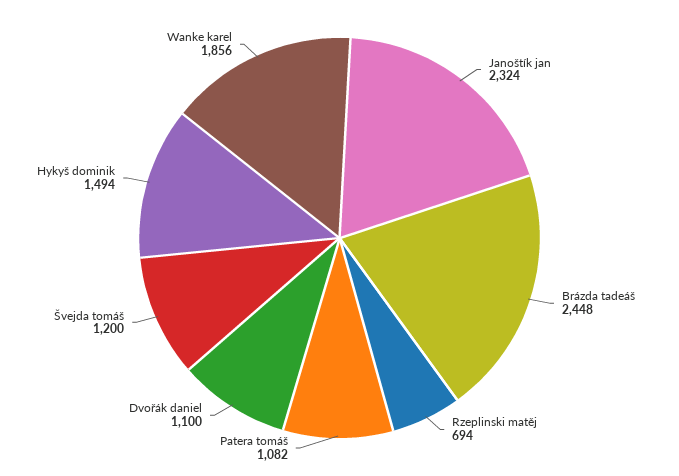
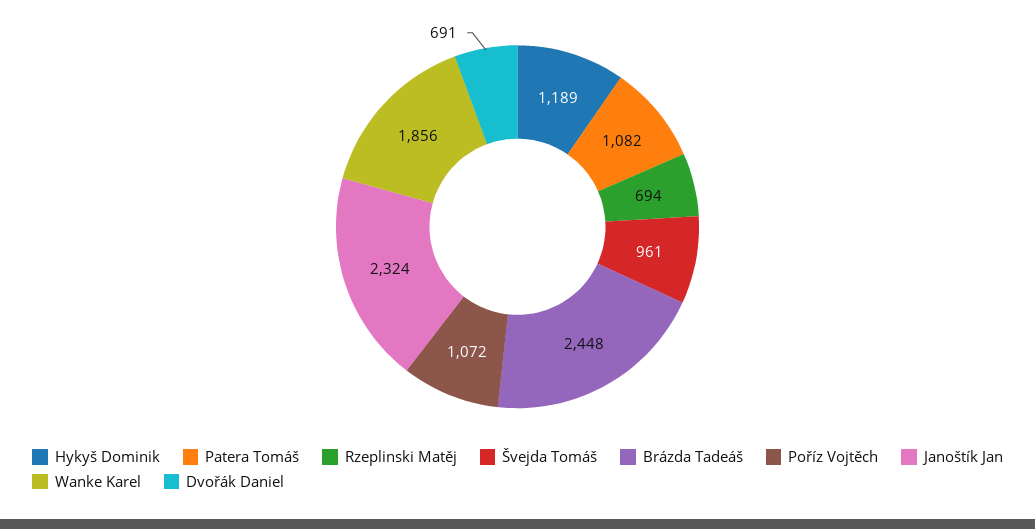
  {
    "Janoštík jan": 2324,
    "Brázda tadeáš": 2448,
    "Rzeplinski matěj": 694,
    "Patera tomáš": 1082,
-   "Dvořák daniel": 1100,
+   "Dvořák daniel": 691,
-   "Švejda tomáš": 1200,
+   "Švejda tomáš": 961,
-   "Hykyš dominik": 1494,
+   "Hykyš dominik": 1189,
-   "Wanke karel": 1856
+   "Wanke karel": 1856,
+   "Poříz Vojtěch": 1072
  }

